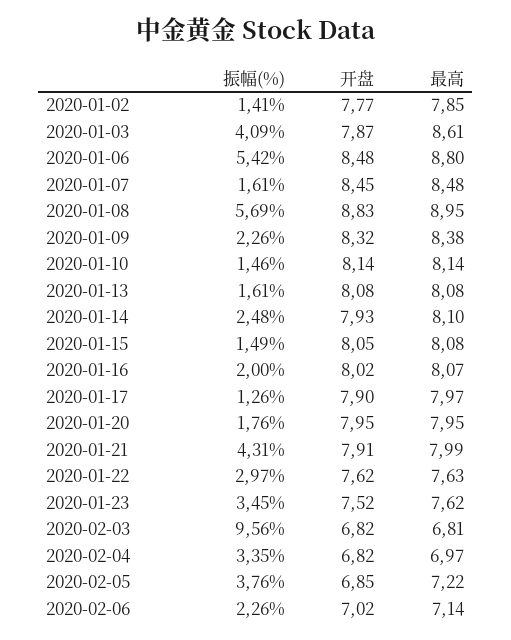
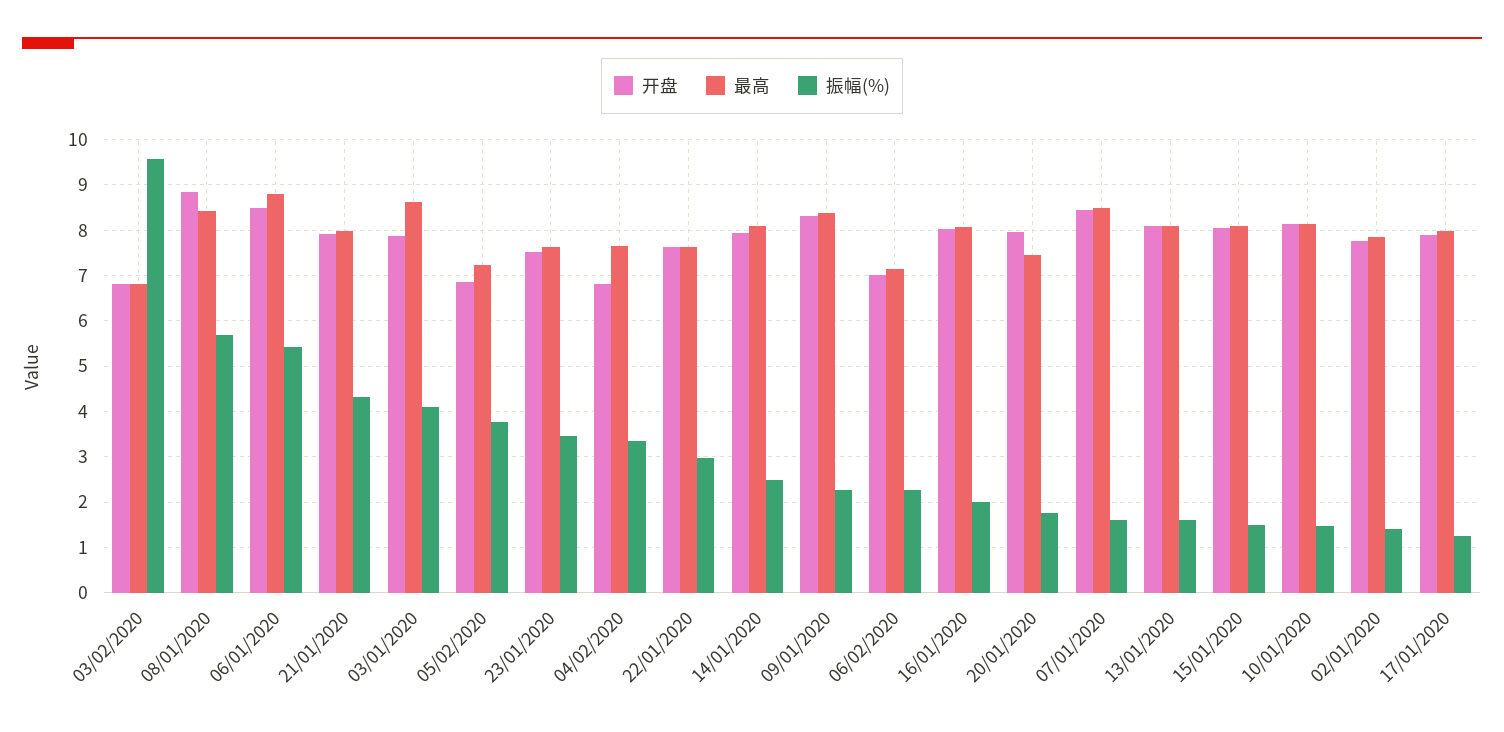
  {
    "振幅(%)": {
      "2020-01-02": 1.41,
      "2020-01-03": 4.09,
      "2020-01-06": 5.42,
      "2020-01-07": 1.61,
      "2020-01-08": 5.69,
      "2020-01-09": 2.26,
      "2020-01-10": 1.46,
      "2020-01-13": 1.61,
      "2020-01-14": 2.48,
      "2020-01-15": 1.49,
      "2020-01-16": 2,
      "2020-01-17": 1.26,
      "2020-01-20": 1.76,
      "2020-01-21": 4.31,
      "2020-01-22": 2.97,
      "2020-01-23": 3.45,
      "2020-02-03": 9.56,
      "2020-02-04": 3.35,
      "2020-02-05": 3.76,
      "2020-02-06": 2.26
    },
    "开盘": {
      "2020-01-02": 7.77,
      "2020-01-03": 7.87,
      "2020-01-06": 8.48,
      "2020-01-07": 8.45,
      "2020-01-08": 8.83,
      "2020-01-09": 8.32,
      "2020-01-10": 8.14,
      "2020-01-13": 8.08,
      "2020-01-14": 7.93,
      "2020-01-15": 8.05,
      "2020-01-16": 8.02,
      "2020-01-17": 7.9,
      "2020-01-20": 7.95,
      "2020-01-21": 7.91,
      "2020-01-22": 7.62,
      "2020-01-23": 7.52,
      "2020-02-03": 6.82,
      "2020-02-04": 6.82,
      "2020-02-05": 6.85,
      "2020-02-06": 7.02
    },
    "最高": {
      "2020-01-02": 7.85,
      "2020-01-03": 8.61,
      "2020-01-06": 8.8,
      "2020-01-07": 8.48,
-     "2020-01-08": 8.95,
+     "2020-01-08": 8.4,
      "2020-01-09": 8.38,
      "2020-01-10": 8.14,
      "2020-01-13": 8.08,
      "2020-01-14": 8.1,
      "2020-01-15": 8.08,
      "2020-01-16": 8.07,
      "2020-01-17": 7.97,
-     "2020-01-20": 7.95,
+     "2020-01-20": 7.4,
      "2020-01-21": 7.99,
      "2020-01-22": 7.63,
      "2020-01-23": 7.62,
      "2020-02-03": 6.81,
-     "2020-02-04": 6.97,
+     "2020-02-04": 7.6,
      "2020-02-05": 7.22,
      "2020-02-06": 7.14
    }
  }

